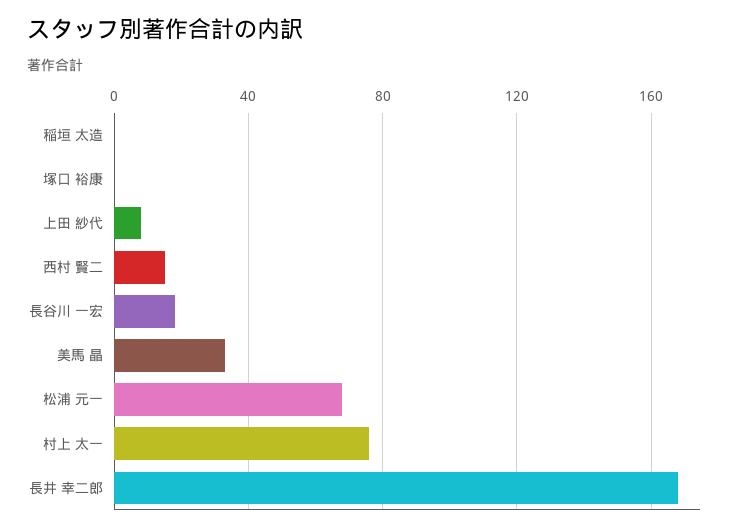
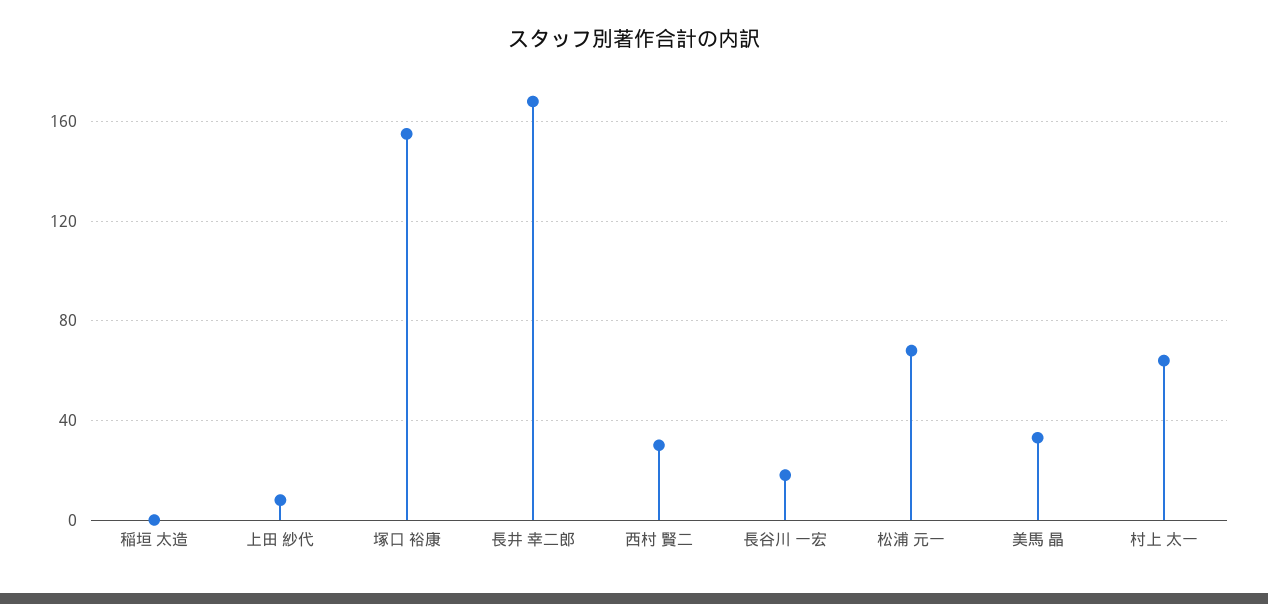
  {
    "稲垣 太造": 0,
-   "塚口 裕康": 0,
+   "塚口 裕康": 155,
    "上田 紗代": 10,
-   "西村 賢二": 15,
+   "西村 賢二": 30,
    "長谷川 一宏": 20,
    "美馬 晶": 35,
    "松浦 元一": 70,
-   "村上 太一": 75,
+   "村上 太一": 65,
    "長井 幸二郎": 170
  }

